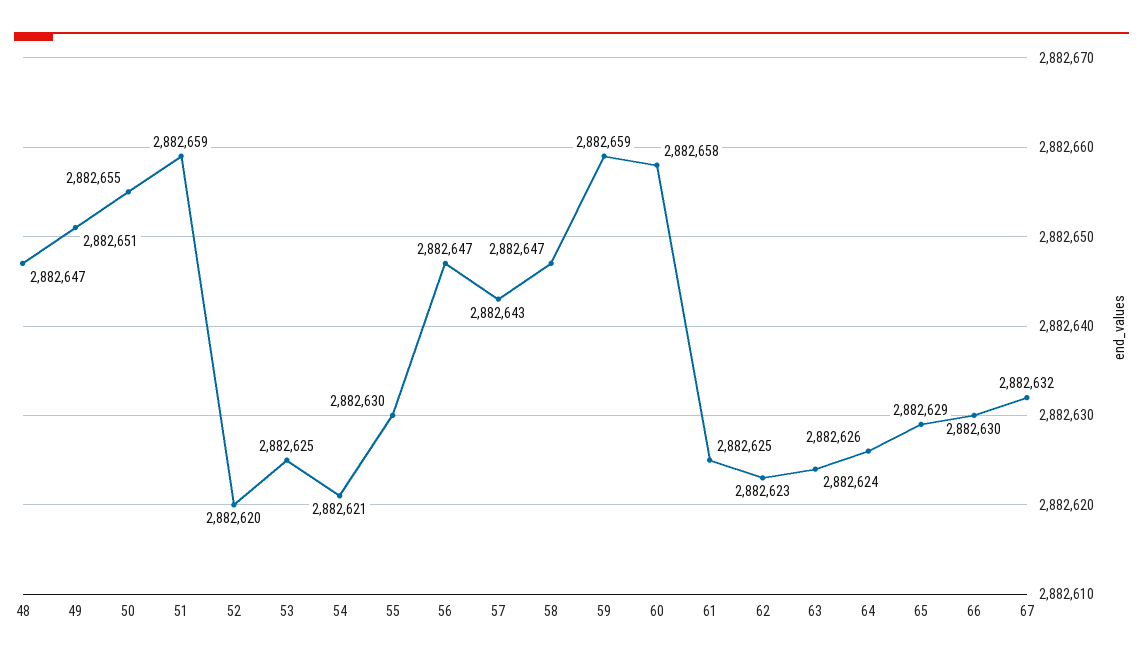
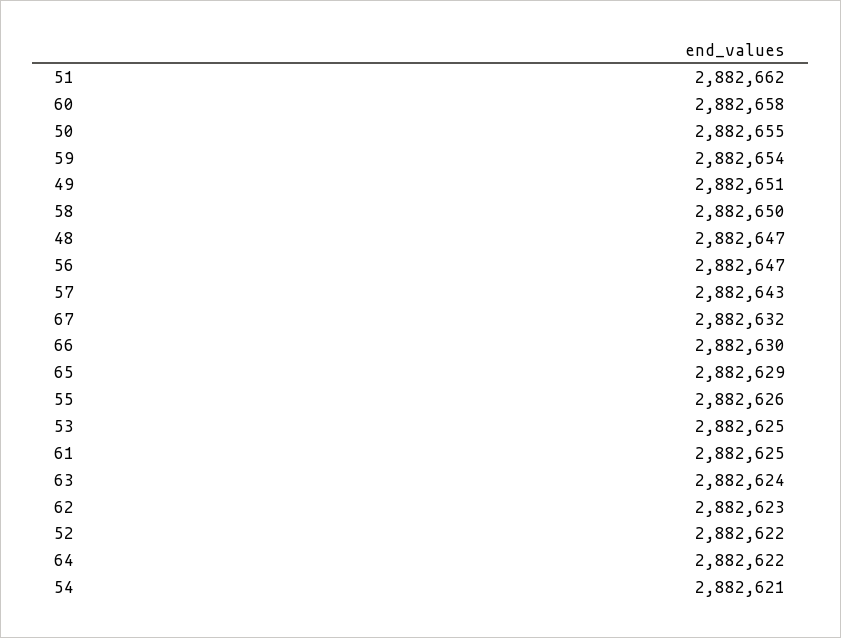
  {
    "48": 2882647,
    "49": 2882651,
    "50": 2882655,
-   "51": 2882659,
+   "51": 2882662,
-   "52": 2882620,
+   "52": 2882622,
    "53": 2882625,
    "54": 2882621,
-   "55": 2882630,
+   "55": 2882626,
    "56": 2882647,
    "57": 2882643,
-   "58": 2882647,
+   "58": 2882650,
-   "59": 2882659,
+   "59": 2882654,
    "60": 2882658,
    "61": 2882625,
    "62": 2882623,
    "63": 2882624,
-   "64": 2882626,
+   "64": 2882622,
    "65": 2882629,
    "66": 2882630,
    "67": 2882632
  }

